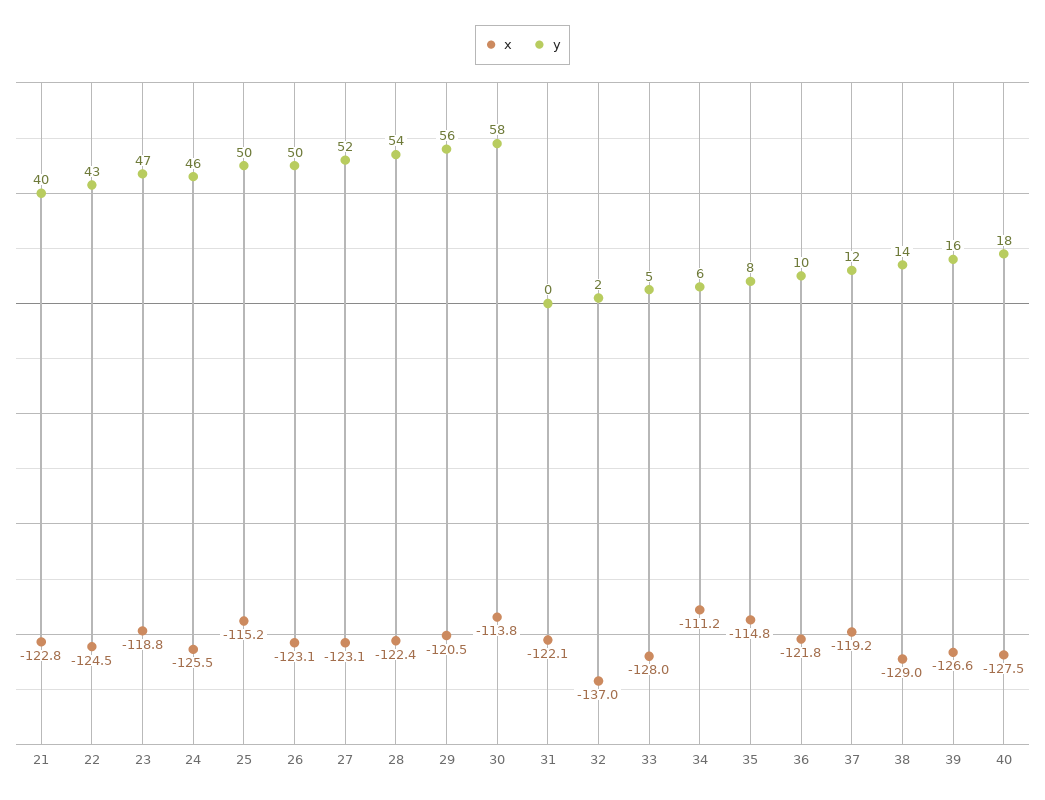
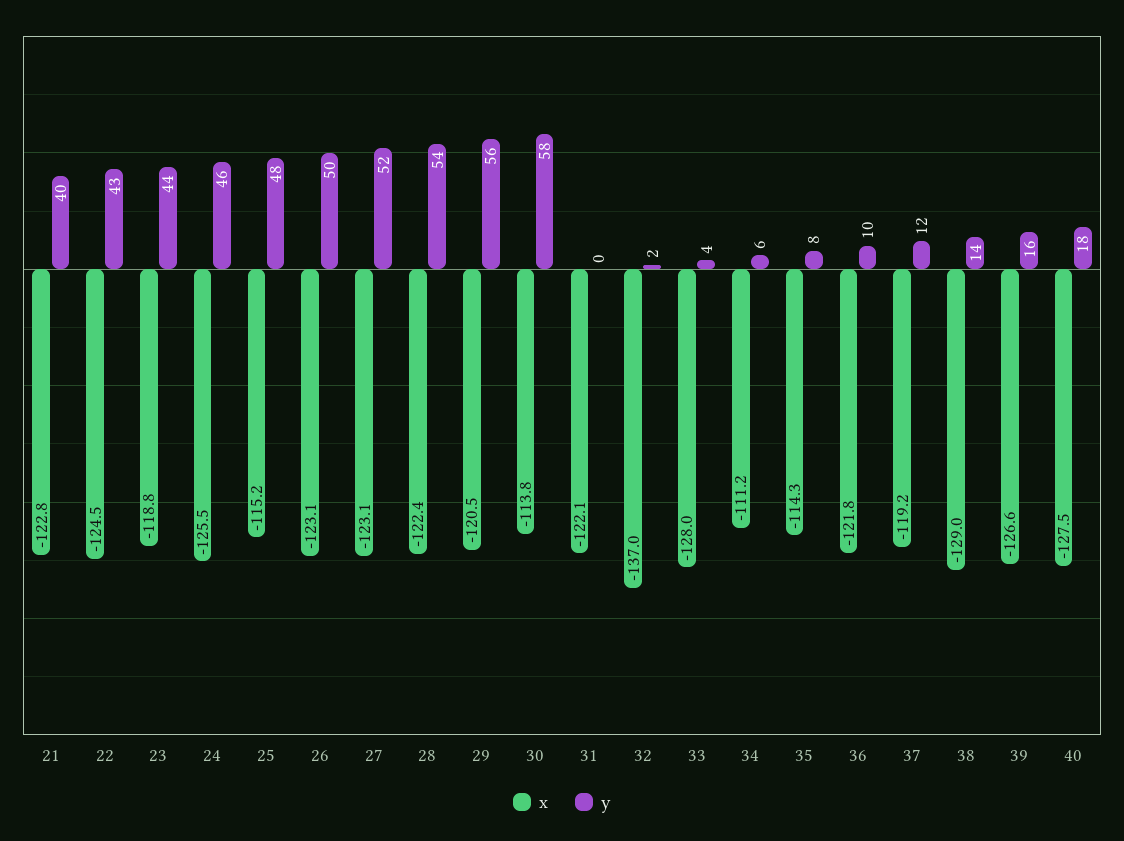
  {
    "x": {
      "21": -122.8,
      "22": -124.5,
      "23": -118.8,
      "24": -125.5,
      "25": -115.2,
      "26": -123.1,
      "27": -123.1,
      "28": -122.4,
      "29": -120.5,
      "30": -113.8,
      "31": -122.1,
      "32": -137,
      "33": -128,
      "34": -111.2,
-     "35": -114.8,
+     "35": -114.3,
      "36": -121.8,
      "37": -119.2,
      "38": -129,
      "39": -126.6,
      "40": -127.5
    },
    "y": {
      "21": 40,
      "22": 43,
-     "23": 47,
+     "23": 44,
      "24": 46,
-     "25": 50,
+     "25": 48,
      "26": 50,
      "27": 52,
      "28": 54,
      "29": 56,
      "30": 58,
      "31": 0,
      "32": 2,
-     "33": 5,
+     "33": 4,
      "34": 6,
      "35": 8,
      "36": 10,
      "37": 12,
      "38": 14,
      "39": 16,
      "40": 18
    }
  }

